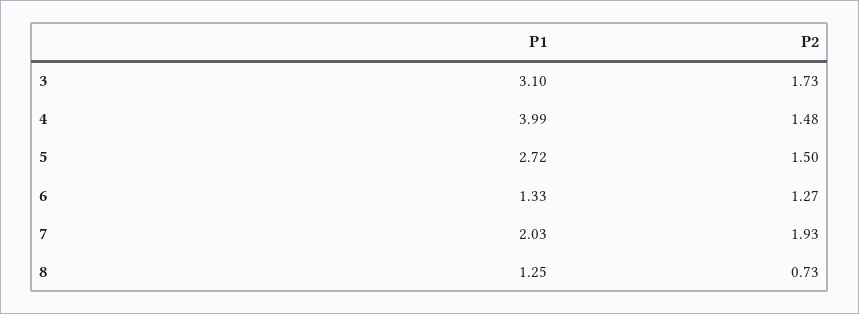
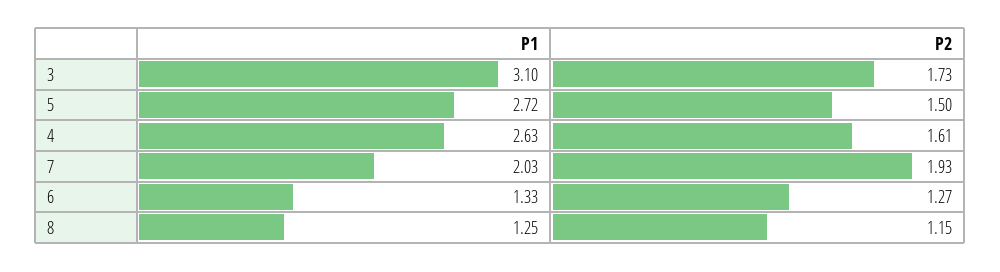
  {
    "P1": {
      "3": 3.1,
-     "4": 3.99,
+     "4": 2.63,
      "5": 2.72,
      "6": 1.33,
      "7": 2.03,
      "8": 1.25
    },
    "P2": {
      "3": 1.73,
-     "4": 1.48,
+     "4": 1.61,
      "5": 1.5,
      "6": 1.27,
      "7": 1.93,
-     "8": 0.73
+     "8": 1.15
    }
  }

